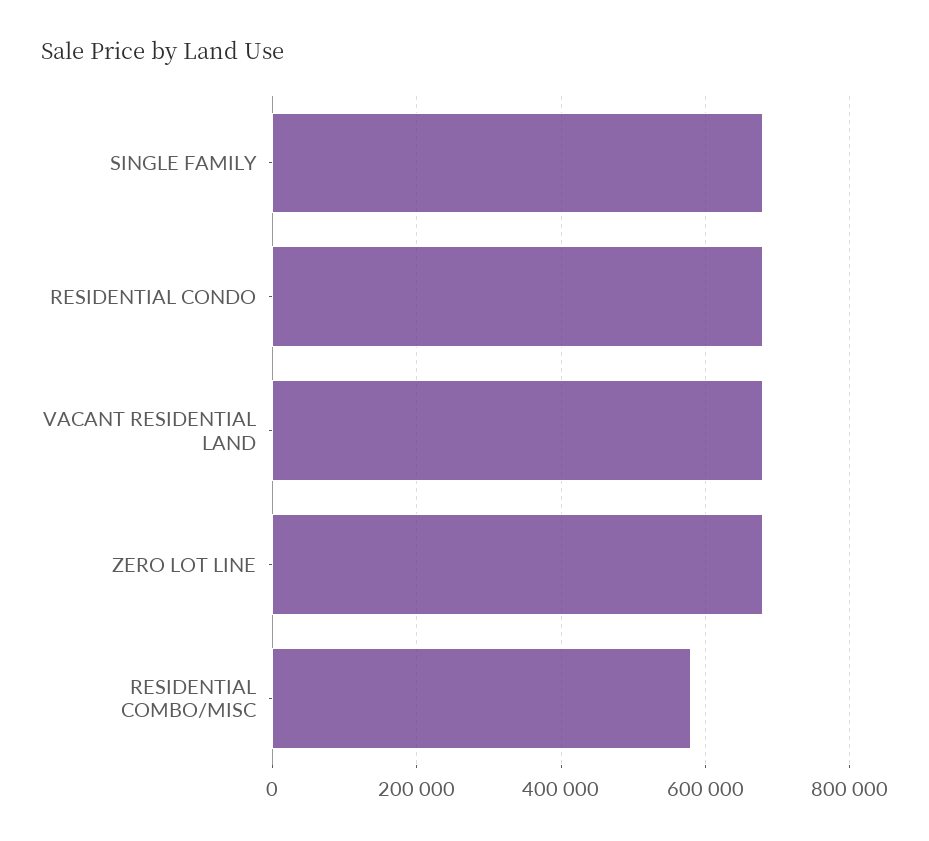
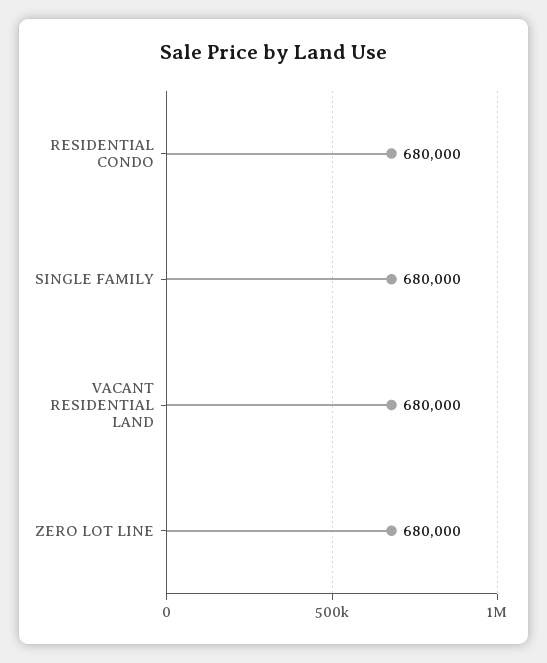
  {
    "SINGLE FAMILY": 680000,
    "RESIDENTIAL CONDO": 680000,
    "VACANT RESIDENTIAL LAND": 680000,
-   "ZERO LOT LINE": 680000,
+   "ZERO LOT LINE": 680000
-   "RESIDENTIAL COMBO/MISC": 580000
  }

